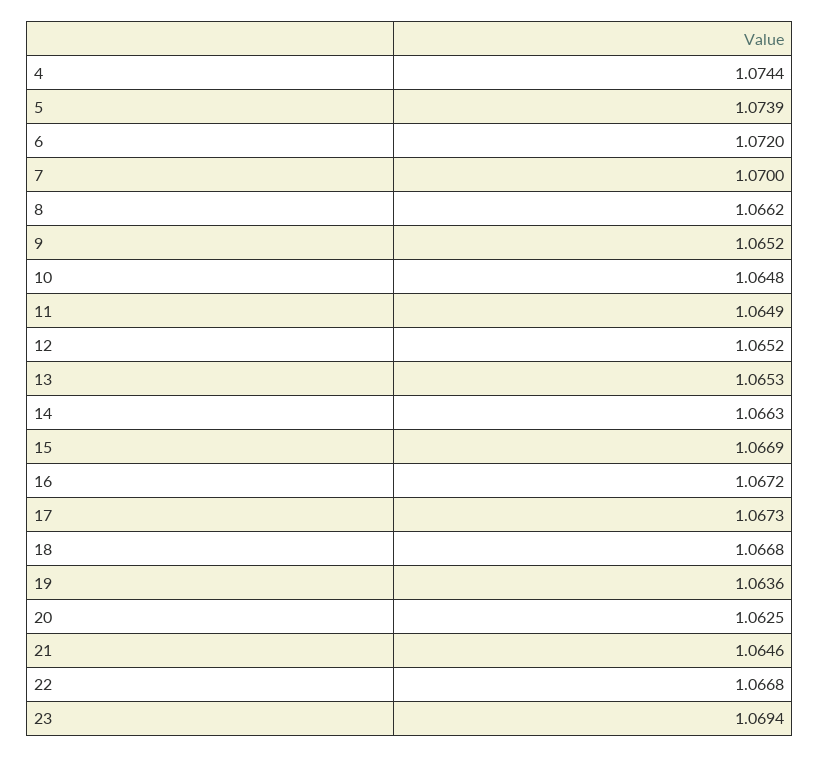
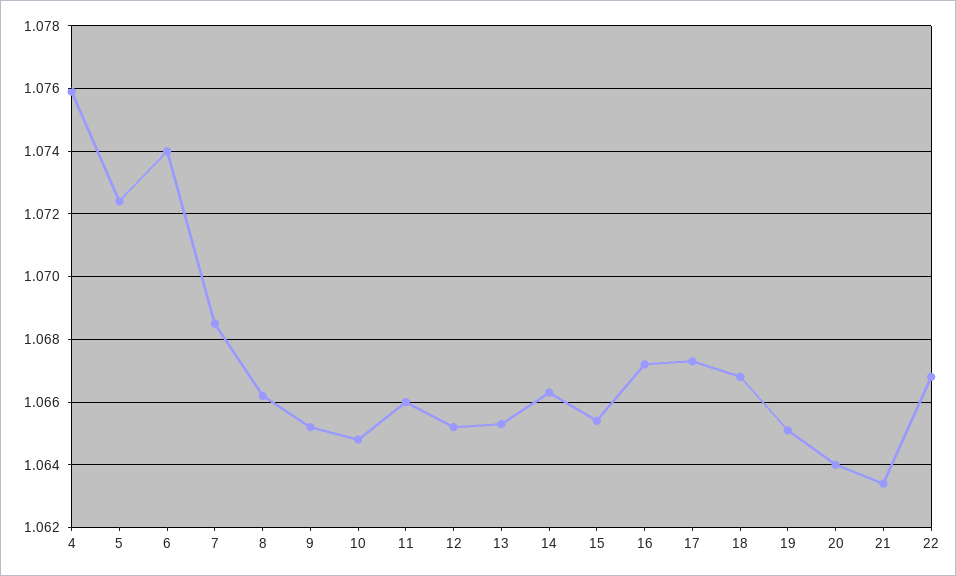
  {
-   "4": 1.0744,
+   "4": 1.076,
-   "5": 1.0739,
+   "5": 1.0725,
-   "6": 1.072,
+   "6": 1.074,
-   "7": 1.07,
+   "7": 1.0685,
    "8": 1.0662,
    "9": 1.0652,
    "10": 1.0648,
-   "11": 1.0649,
+   "11": 1.066,
    "12": 1.0652,
    "13": 1.0653,
    "14": 1.0663,
-   "15": 1.0669,
+   "15": 1.0655,
    "16": 1.0672,
    "17": 1.0673,
    "18": 1.0668,
-   "19": 1.0636,
+   "19": 1.065,
-   "20": 1.0625,
+   "20": 1.064,
-   "21": 1.0646,
+   "21": 1.0635,
-   "22": 1.0668,
+   "22": 1.0668
-   "23": 1.0694
  }

